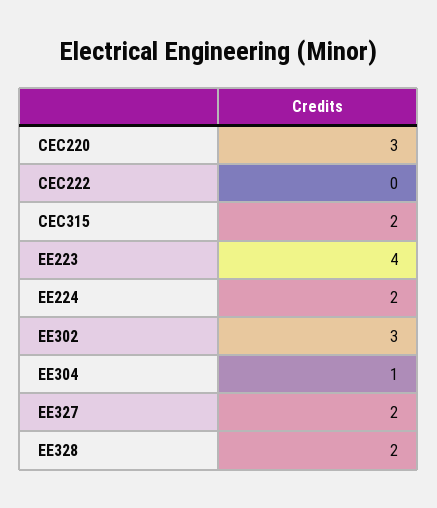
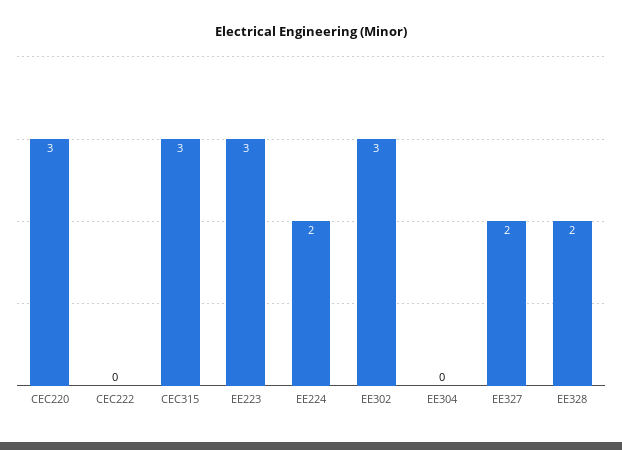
  {
    "CEC220": 3,
    "CEC222": 0,
-   "CEC315": 2,
+   "CEC315": 3,
-   "EE223": 4,
+   "EE223": 3,
    "EE224": 2,
    "EE302": 3,
-   "EE304": 1,
+   "EE304": 0,
    "EE327": 2,
    "EE328": 2
  }

